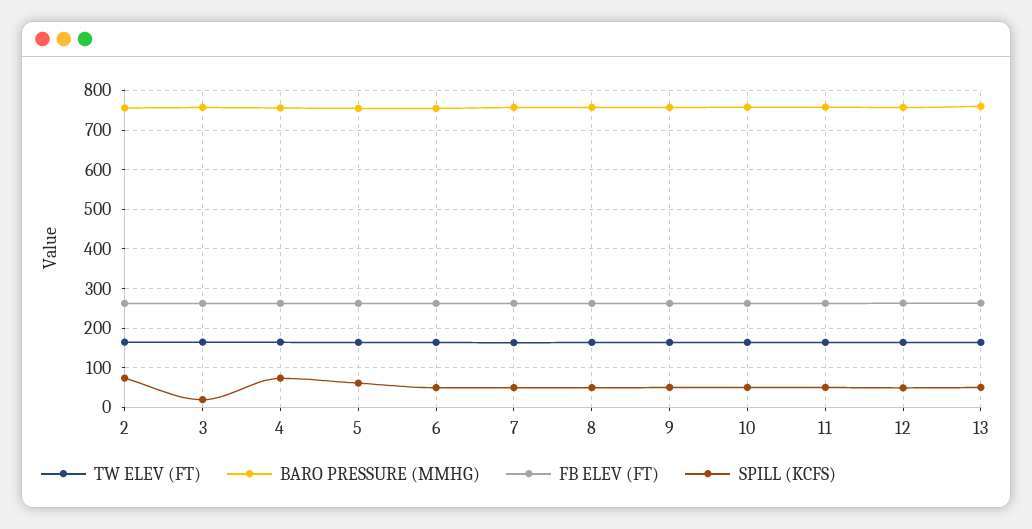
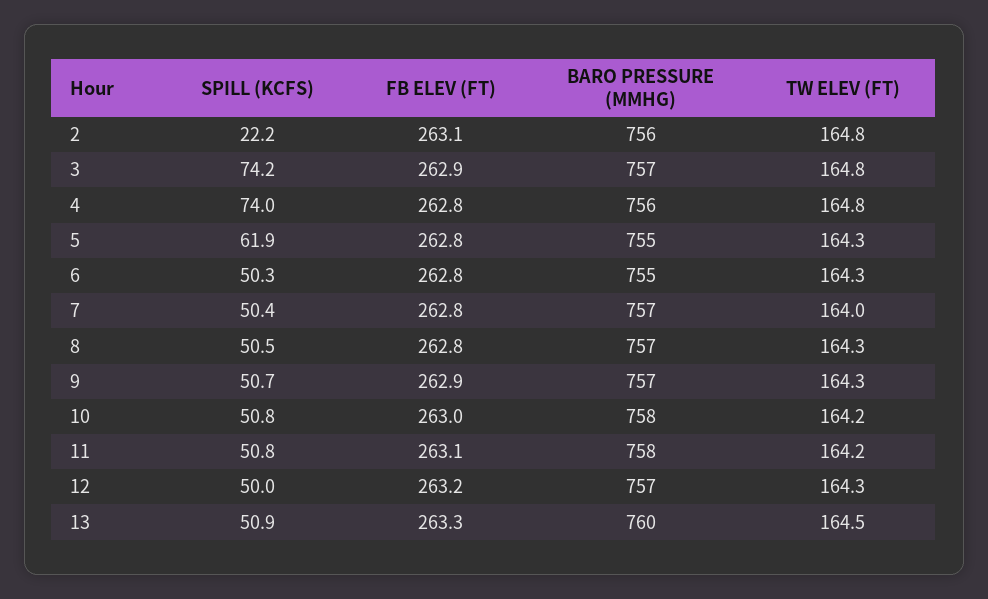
  {
    "TW ELEV (FT)": {
      "2": 164.8,
      "3": 164.8,
      "4": 164.8,
      "5": 164.3,
      "6": 164.3,
      "7": 164,
      "8": 164.3,
      "9": 164.3,
      "10": 164.2,
      "11": 164.2,
      "12": 164.3,
      "13": 164.5
    },
    "BARO PRESSURE (MMHG)": {
      "2": 756,
      "3": 757,
      "4": 756,
      "5": 755,
      "6": 755,
      "7": 757,
      "8": 757,
      "9": 757,
      "10": 758,
      "11": 758,
      "12": 757,
      "13": 760
    },
    "FB ELEV (FT)": {
      "2": 263.1,
      "3": 262.9,
      "4": 262.8,
      "5": 262.8,
      "6": 262.8,
      "7": 262.8,
      "8": 262.8,
      "9": 262.9,
      "10": 263,
      "11": 263.1,
      "12": 263.2,
      "13": 263.3
    },
    "SPILL (KCFS)": {
-     "2": 80,
+     "2": 22.2,
-     "3": 20,
+     "3": 74.2,
      "4": 74,
      "5": 61.9,
      "6": 50.3,
      "7": 50.4,
      "8": 50.5,
      "9": 50.7,
      "10": 50.8,
      "11": 50.8,
      "12": 50,
      "13": 50.9
    }
  }

